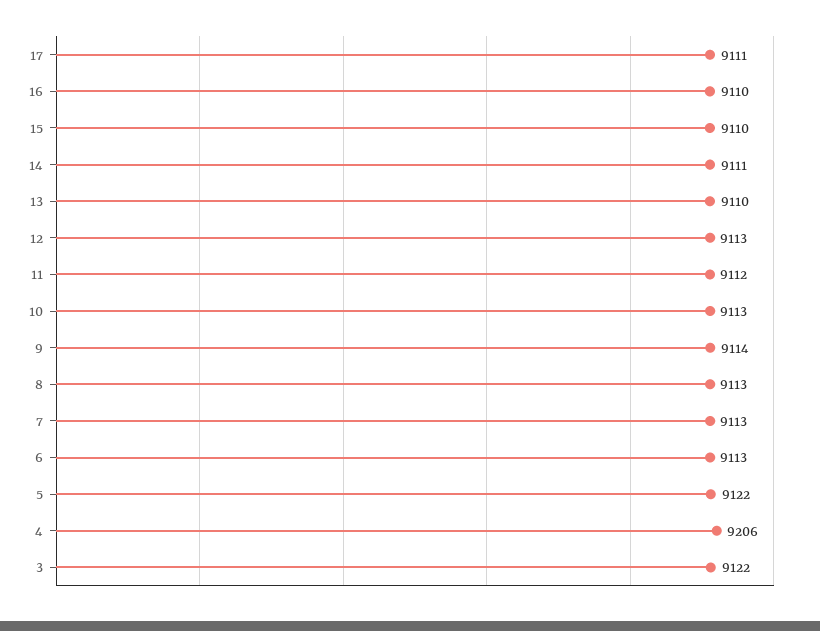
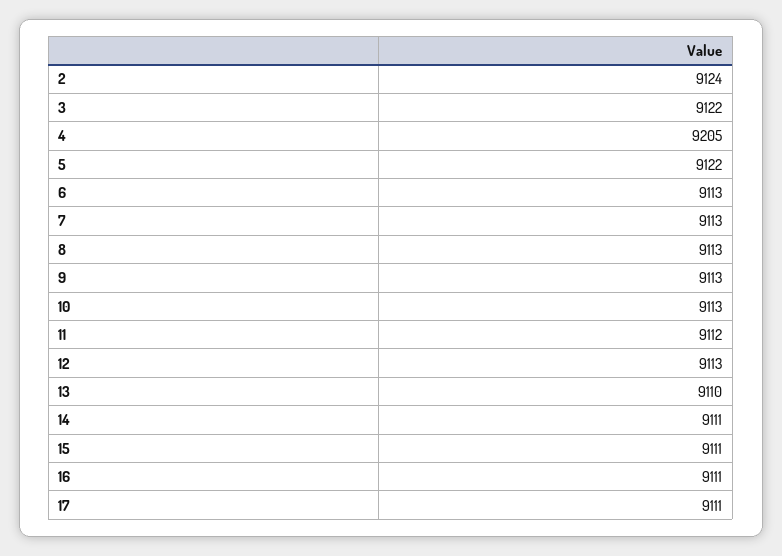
  {
    "17": 9111,
-   "16": 9110,
+   "16": 9111,
-   "15": 9110,
+   "15": 9111,
    "14": 9111,
    "13": 9110,
    "12": 9113,
    "11": 9112,
    "10": 9113,
-   "9": 9114,
+   "9": 9113,
    "8": 9113,
    "7": 9113,
    "6": 9113,
    "5": 9122,
-   "4": 9206,
+   "4": 9205,
-   "3": 9122
+   "3": 9122,
+   "2": 9124
  }

